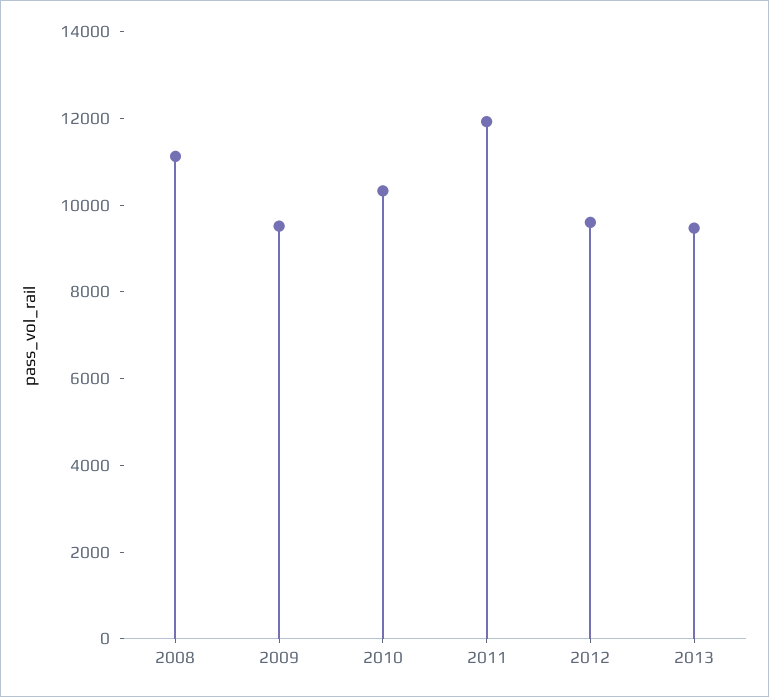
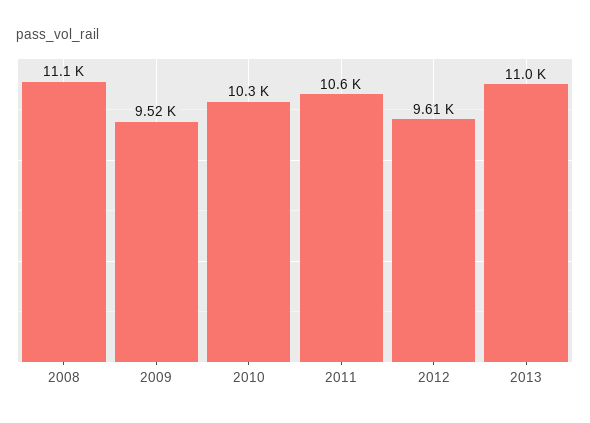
  {
    "2008": 11100,
    "2009": 9520,
    "2010": 10300,
-   "2011": 12000,
+   "2011": 10600,
    "2012": 9610,
-   "2013": 9500
+   "2013": 11000
  }

